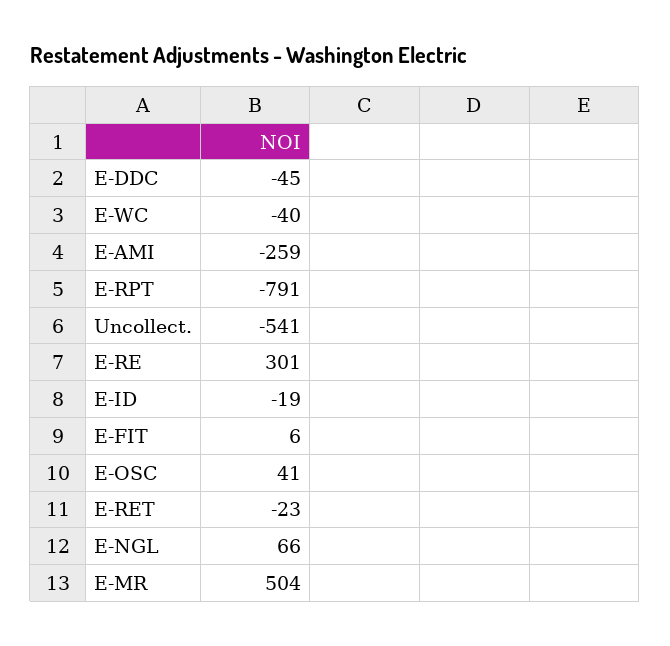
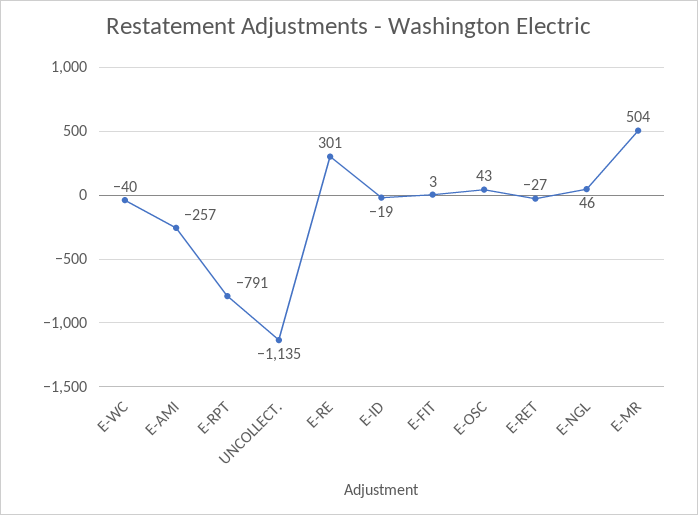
  {
-   "E-DDC": -45,
    "E-WC": -40,
-   "E-AMI": -259,
+   "E-AMI": -257,
    "E-RPT": -791,
-   "Uncollect.": -541,
+   "Uncollect.": -1135,
    "E-RE": 301,
    "E-ID": -19,
-   "E-FIT": 6,
+   "E-FIT": 3,
-   "E-OSC": 41,
+   "E-OSC": 43,
-   "E-RET": -23,
+   "E-RET": -27,
-   "E-NGL": 66,
+   "E-NGL": 46,
    "E-MR": 504
  }

